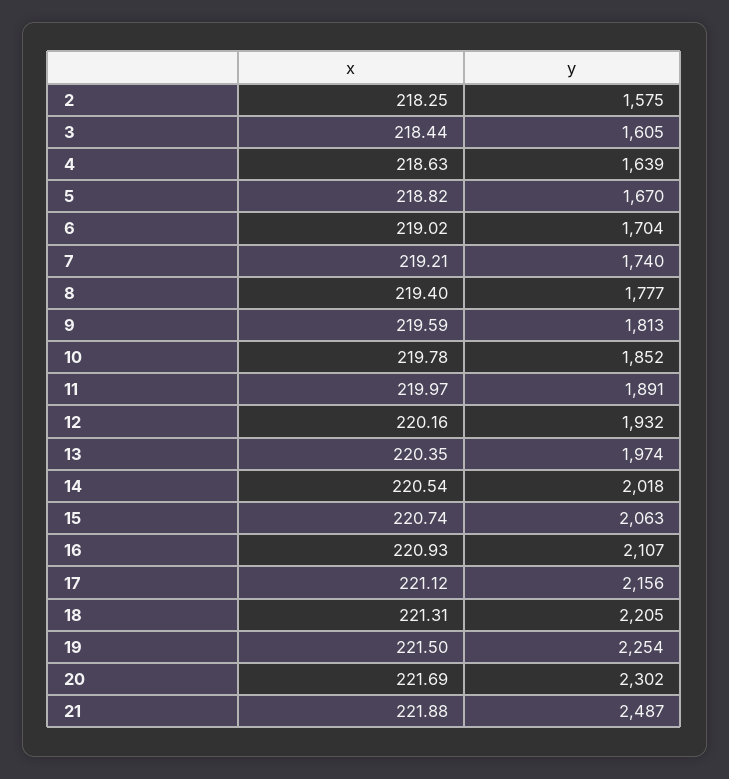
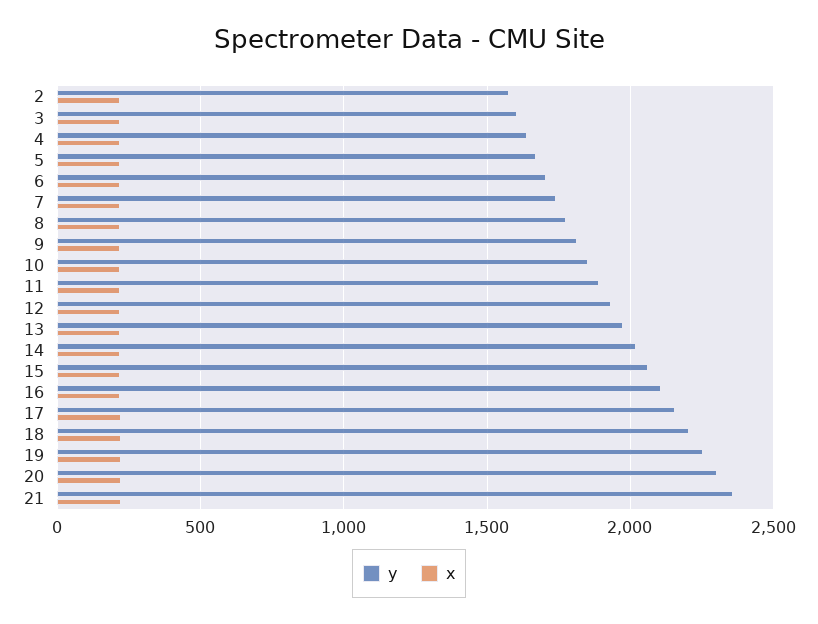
  {
    "x": {
      "2": 218.25,
      "3": 218.44,
      "4": 218.63,
      "5": 218.82,
      "6": 219.02,
      "7": 219.21,
      "8": 219.4,
      "9": 219.59,
      "10": 219.78,
      "11": 219.97,
      "12": 220.16,
      "13": 220.35,
      "14": 220.54,
      "15": 220.74,
      "16": 220.93,
      "17": 221.12,
      "18": 221.31,
      "19": 221.5,
      "20": 221.69,
      "21": 221.88
    },
    "y": {
      "2": 1575,
      "3": 1605,
      "4": 1639,
      "5": 1670,
      "6": 1704,
      "7": 1740,
      "8": 1777,
      "9": 1813,
      "10": 1852,
      "11": 1891,
      "12": 1932,
      "13": 1974,
      "14": 2018,
      "15": 2063,
      "16": 2107,
      "17": 2156,
      "18": 2205,
      "19": 2254,
      "20": 2302,
-     "21": 2487
+     "21": 2350
    }
  }

